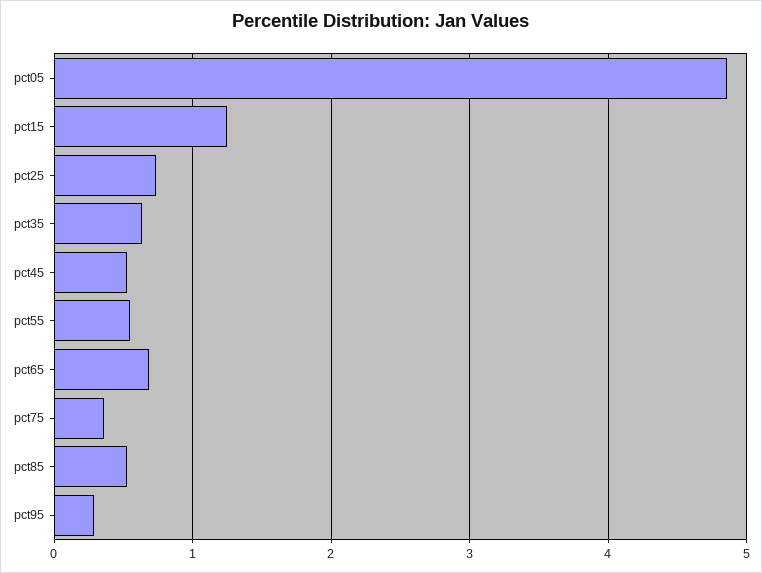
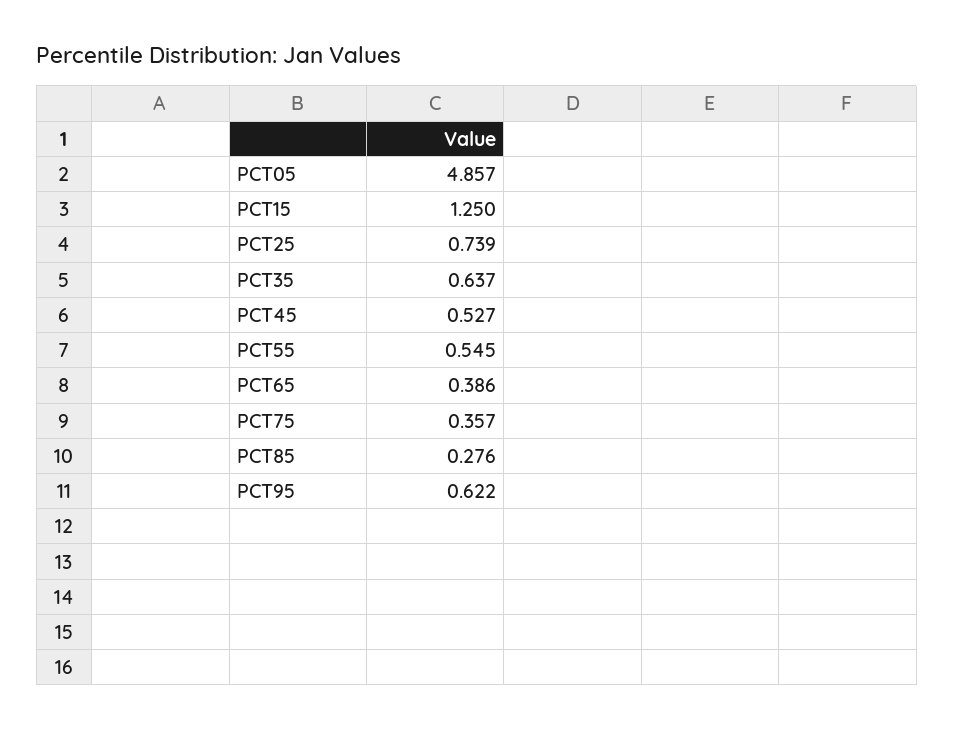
  {
    "pct05": 4.857,
    "pct15": 1.25,
    "pct25": 0.739,
    "pct35": 0.637,
    "pct45": 0.527,
    "pct55": 0.545,
-   "pct65": 0.7,
+   "pct65": 0.386,
    "pct75": 0.357,
-   "pct85": 0.5,
+   "pct85": 0.276,
-   "pct95": 0.3
+   "pct95": 0.622
  }

